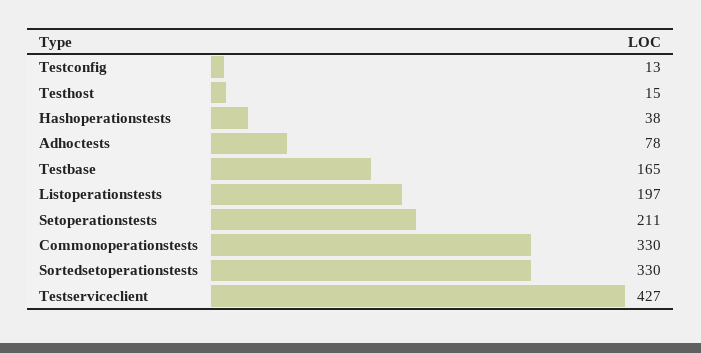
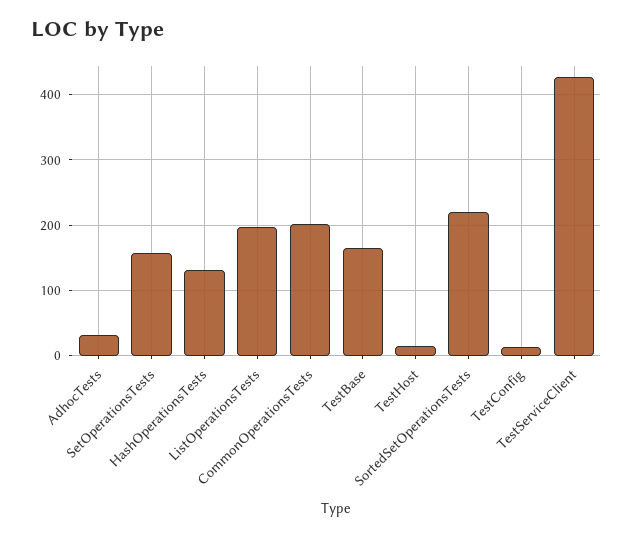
  {
    "Testconfig": 13,
    "Testhost": 15,
-   "Hashoperationstests": 38,
+   "Hashoperationstests": 130,
-   "Adhoctests": 78,
+   "Adhoctests": 30,
    "Testbase": 165,
    "Listoperationstests": 197,
-   "Setoperationstests": 211,
+   "Setoperationstests": 160,
-   "Commonoperationstests": 330,
+   "Commonoperationstests": 200,
-   "Sortedsetoperationstests": 330,
+   "Sortedsetoperationstests": 220,
    "Testserviceclient": 427
  }

